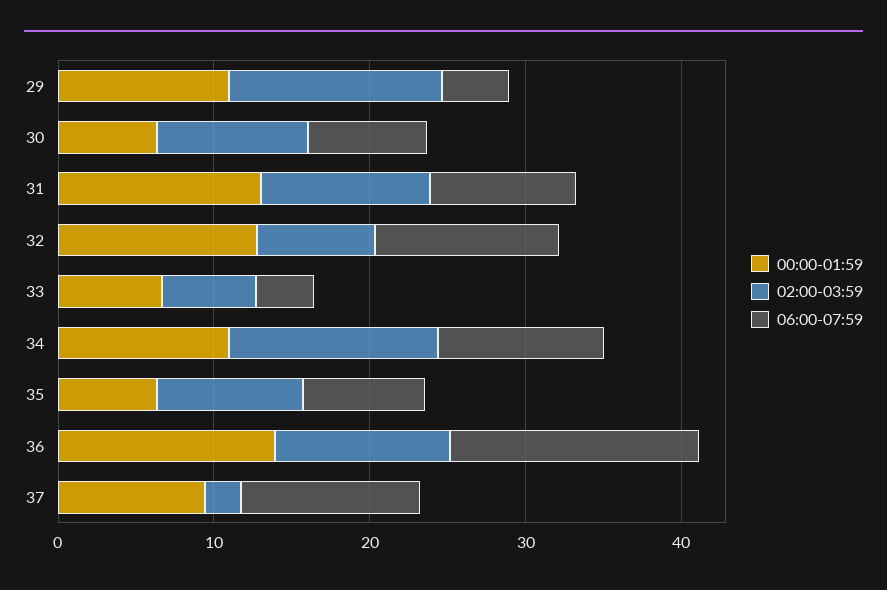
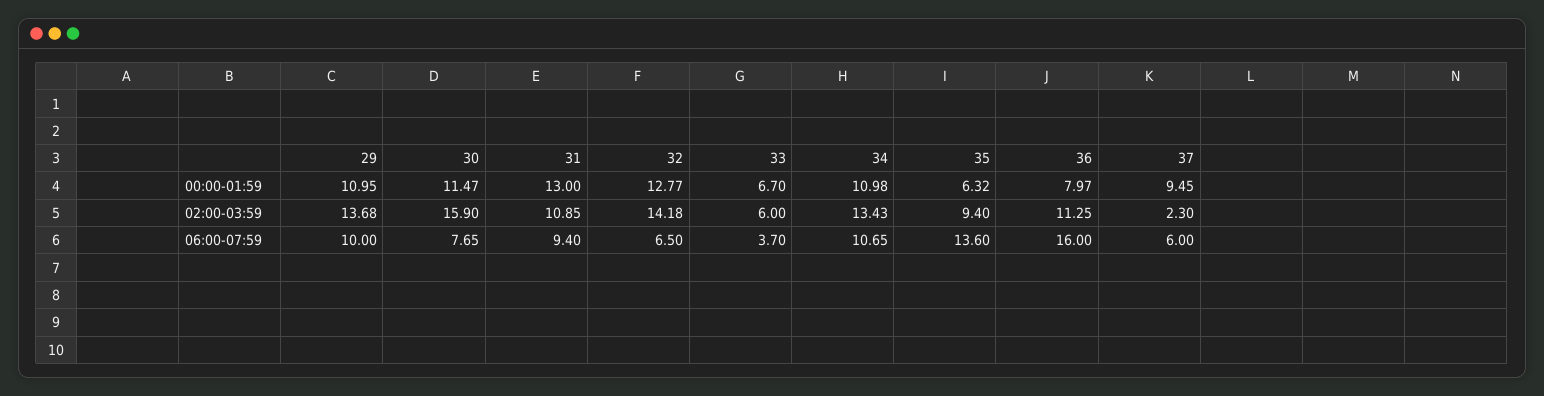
  {
    "00:00-01:59": {
      "29": 10.95,
-     "30": 6,
+     "30": 11.47,
      "31": 13,
      "32": 12.77,
      "33": 6.7,
      "34": 10.98,
      "35": 6.32,
-     "36": 14,
+     "36": 7.97,
      "37": 9.45
    },
    "02:00-03:59": {
      "29": 13.68,
-     "30": 10,
+     "30": 15.9,
      "31": 10.85,
-     "32": 8,
+     "32": 14.18,
      "33": 6,
      "34": 13.43,
      "35": 9.4,
      "36": 11.25,
      "37": 2.3
    },
    "06:00-07:59": {
-     "29": 4,
+     "29": 10,
      "30": 7.65,
      "31": 9.4,
-     "32": 12,
+     "32": 6.5,
      "33": 3.7,
      "34": 10.65,
-     "35": 8,
+     "35": 13.6,
      "36": 16,
-     "37": 12
+     "37": 6
    }
  }

